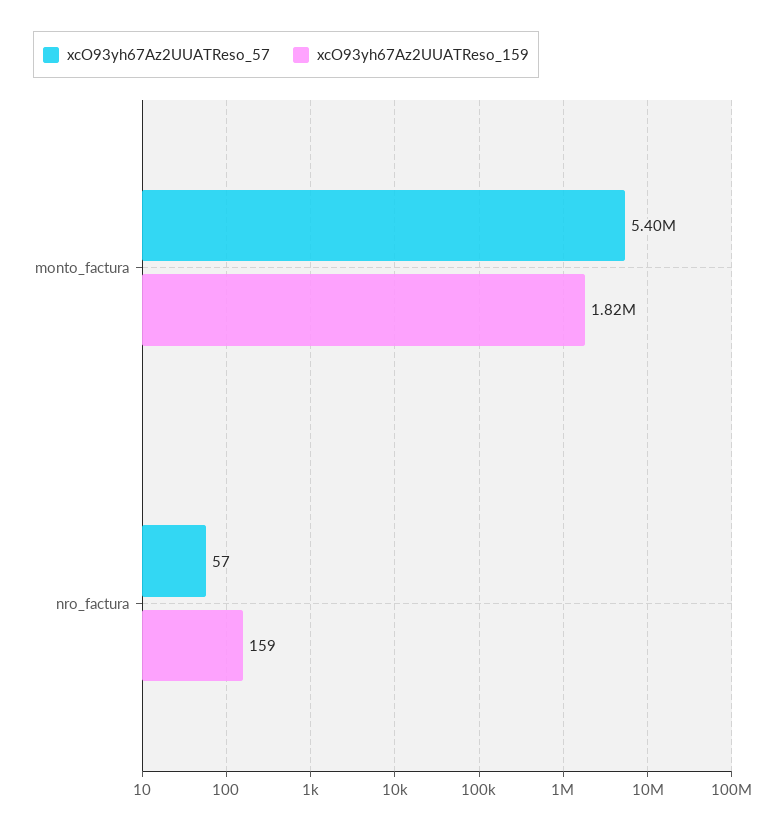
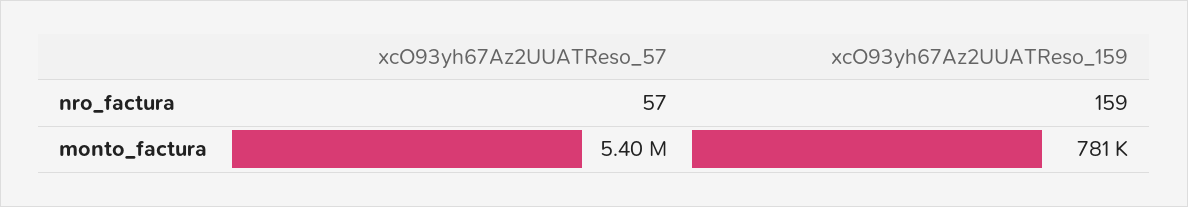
  {
    "xcO93yh67Az2UUATReso_57": {
      "monto_factura": 5400000,
      "nro_factura": 57
    },
    "xcO93yh67Az2UUATReso_159": {
-     "monto_factura": 1820000,
+     "monto_factura": 781000,
      "nro_factura": 159
    }
  }

